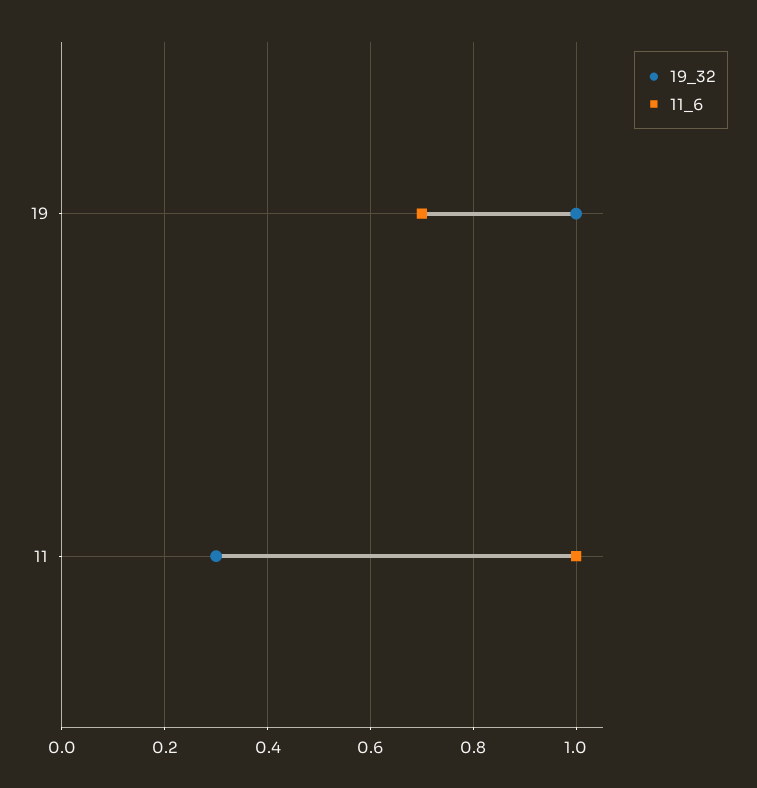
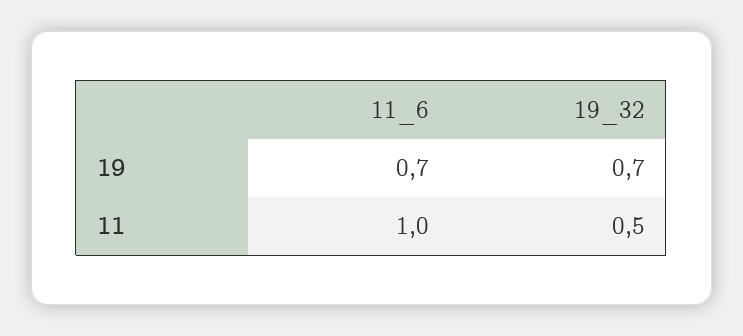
  {
    "19_32": {
-     "19": 1,
+     "19": 0.7,
-     "11": 0.3
+     "11": 0.5
    },
    "11_6": {
      "19": 0.7,
      "11": 1
    }
  }

